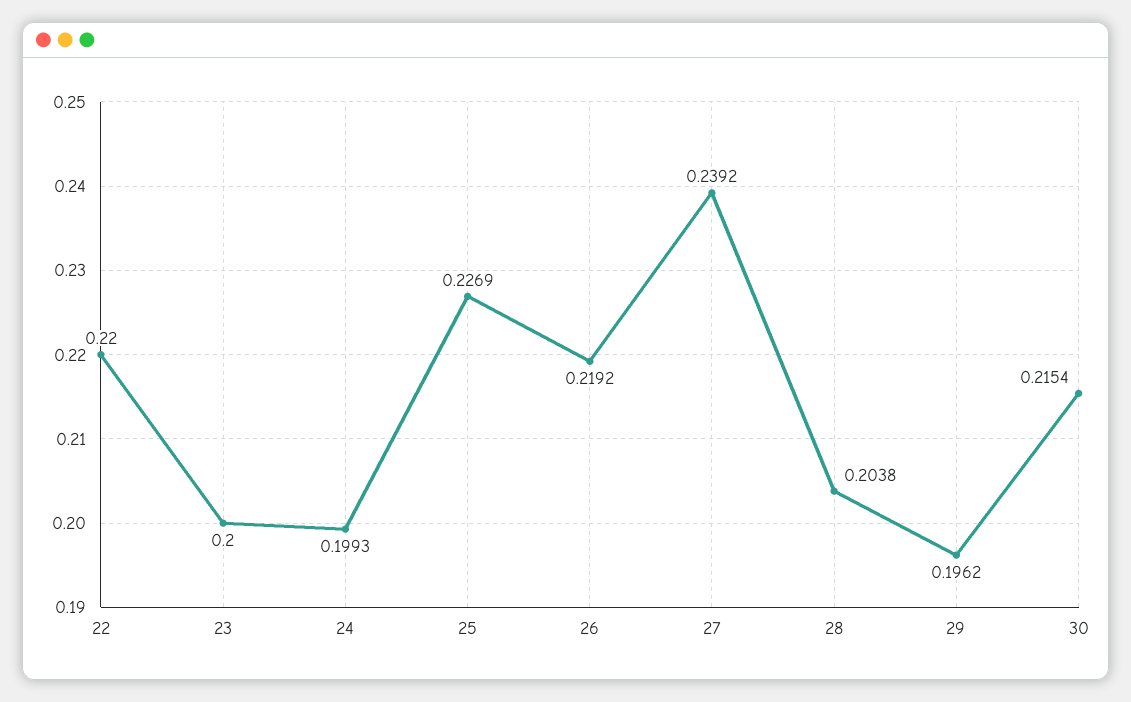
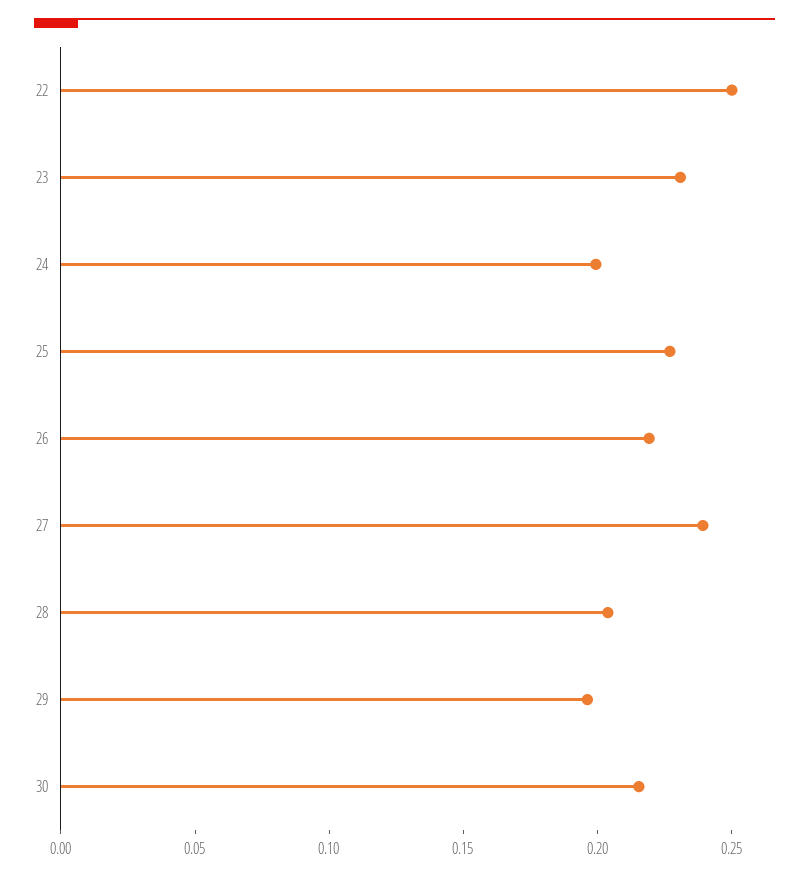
  {
-   "22": 0.22,
+   "22": 0.25,
-   "23": 0.2,
+   "23": 0.23,
    "24": 0.1993,
    "25": 0.2269,
    "26": 0.2192,
    "27": 0.2392,
    "28": 0.2038,
    "29": 0.1962,
    "30": 0.2154
  }

